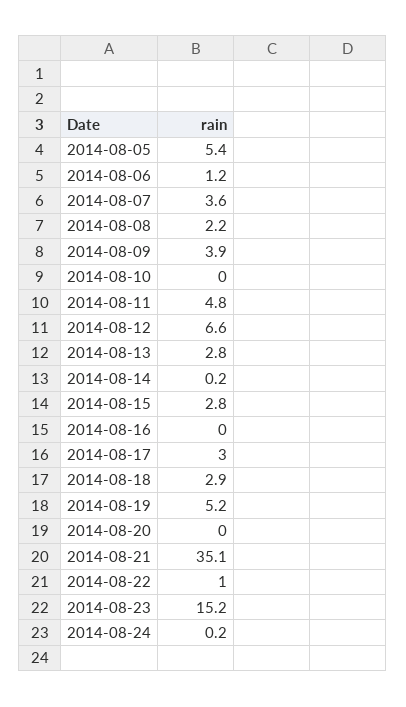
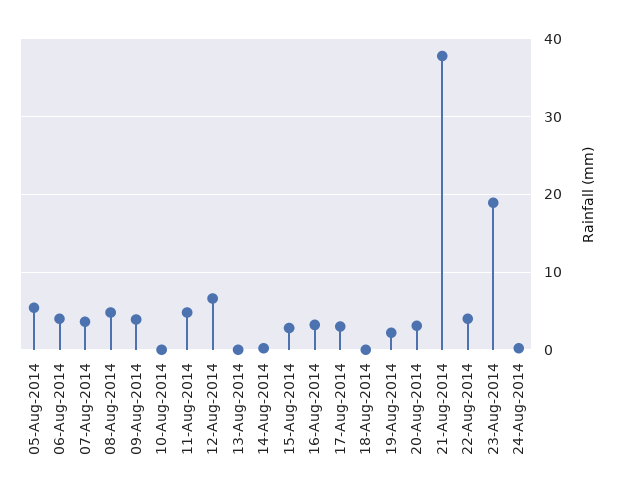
  {
    "2014-08-05": 5.4,
-   "2014-08-06": 1.2,
+   "2014-08-06": 4,
    "2014-08-07": 3.6,
-   "2014-08-08": 2.2,
+   "2014-08-08": 5,
    "2014-08-09": 3.9,
    "2014-08-10": 0,
    "2014-08-11": 4.8,
    "2014-08-12": 6.6,
-   "2014-08-13": 2.8,
+   "2014-08-13": 0,
    "2014-08-14": 0.2,
    "2014-08-15": 2.8,
-   "2014-08-16": 0,
+   "2014-08-16": 3,
    "2014-08-17": 3,
-   "2014-08-18": 2.9,
+   "2014-08-18": 0,
-   "2014-08-19": 5.2,
+   "2014-08-19": 2,
-   "2014-08-20": 0,
+   "2014-08-20": 3,
-   "2014-08-21": 35.1,
+   "2014-08-21": 38,
-   "2014-08-22": 1,
+   "2014-08-22": 4,
-   "2014-08-23": 15.2,
+   "2014-08-23": 19,
    "2014-08-24": 0.2
  }

